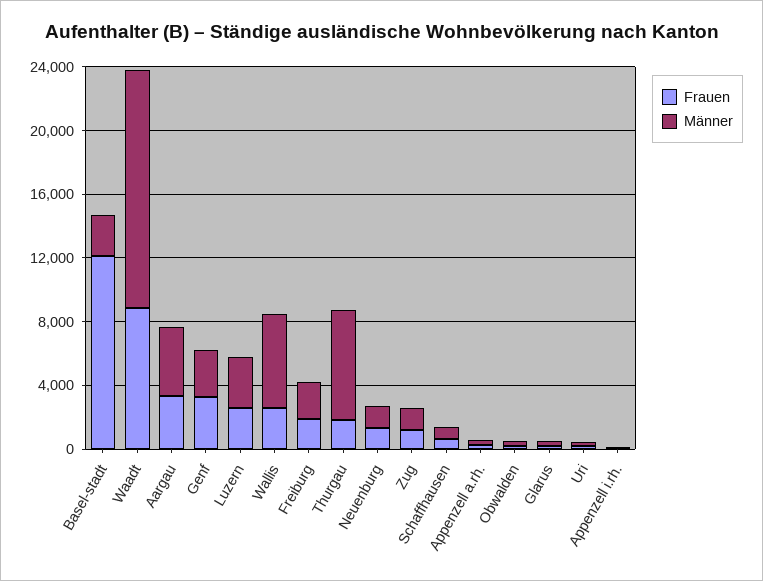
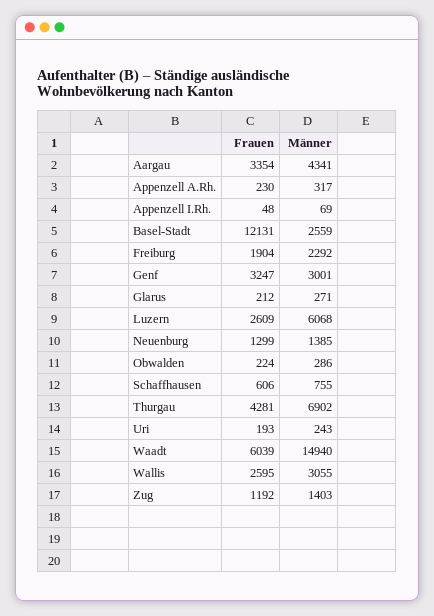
  {
    "Frauen": {
      "Basel-stadt": 12131,
-     "Waadt": 9000,
+     "Waadt": 6039,
      "Aargau": 3354,
      "Genf": 3247,
      "Luzern": 2609,
      "Wallis": 2595,
      "Freiburg": 1904,
-     "Thurgau": 2000,
+     "Thurgau": 4281,
      "Neuenburg": 1299,
      "Zug": 1192,
      "Schaffhausen": 606,
      "Appenzell a.rh.": 230,
      "Obwalden": 224,
      "Glarus": 212,
      "Uri": 193,
      "Appenzell i.rh.": 48
    },
    "Männer": {
      "Basel-stadt": 2559,
      "Waadt": 14940,
      "Aargau": 4341,
      "Genf": 3001,
-     "Luzern": 3000,
+     "Luzern": 6068,
-     "Wallis": 6000,
+     "Wallis": 3055,
      "Freiburg": 2292,
      "Thurgau": 6902,
      "Neuenburg": 1385,
      "Zug": 1403,
      "Schaffhausen": 755,
      "Appenzell a.rh.": 317,
      "Obwalden": 286,
      "Glarus": 271,
      "Uri": 243,
      "Appenzell i.rh.": 69
    }
  }

